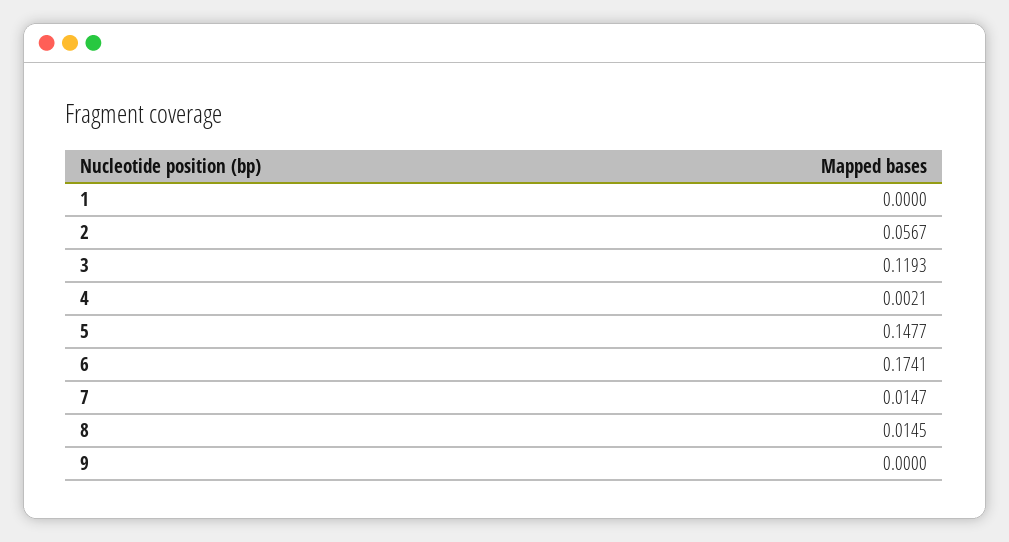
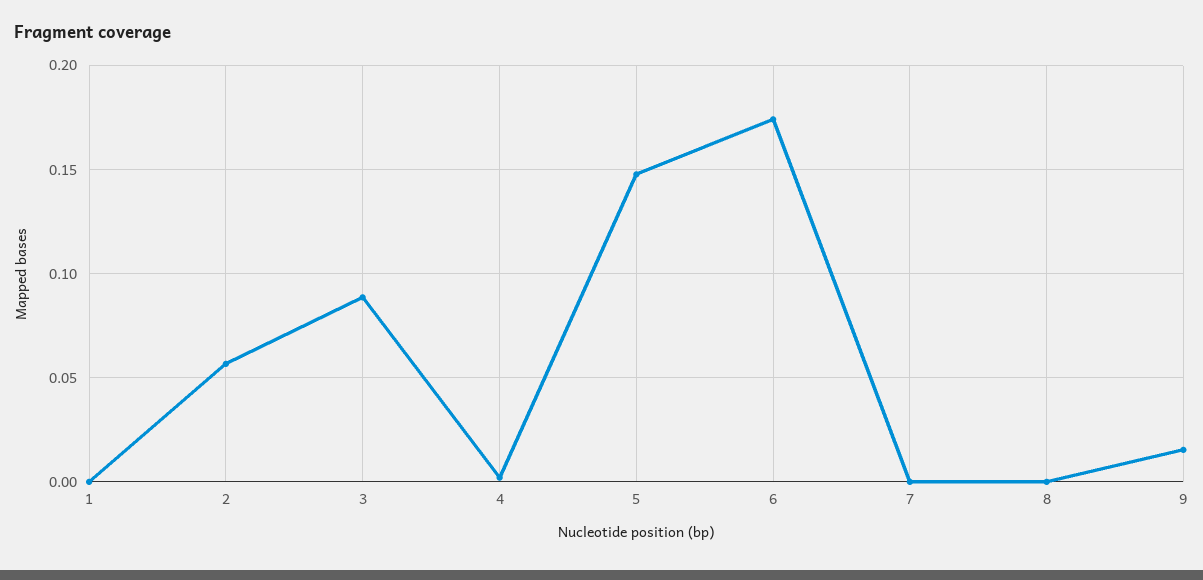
  {
    "1": 0,
    "2": 0.0567,
-   "3": 0.1193,
+   "3": 0.09,
    "4": 0.0021,
    "5": 0.1477,
    "6": 0.1741,
-   "7": 0.0147,
+   "7": 0,
-   "8": 0.0145,
+   "8": 0,
-   "9": 0
+   "9": 0.015
  }

